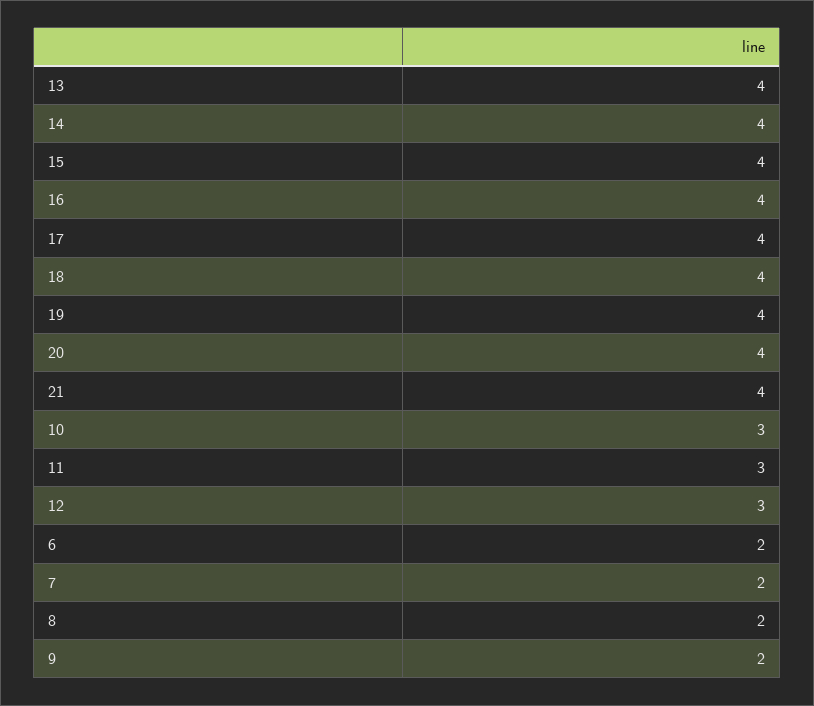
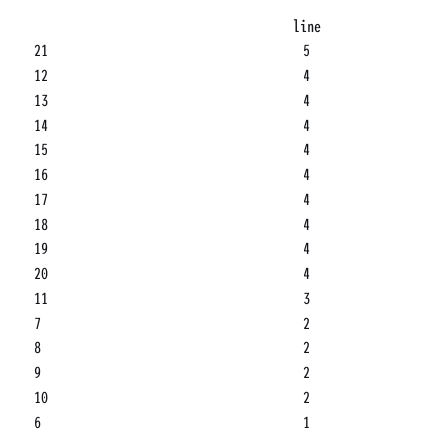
  {
    "13": 4,
    "14": 4,
    "15": 4,
    "16": 4,
    "17": 4,
    "18": 4,
    "19": 4,
    "20": 4,
-   "21": 4,
+   "21": 5,
-   "10": 3,
+   "10": 2,
    "11": 3,
-   "12": 3,
+   "12": 4,
-   "6": 2,
+   "6": 1,
    "7": 2,
    "8": 2,
    "9": 2
  }

